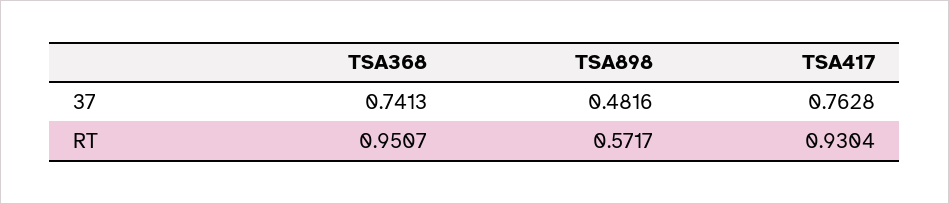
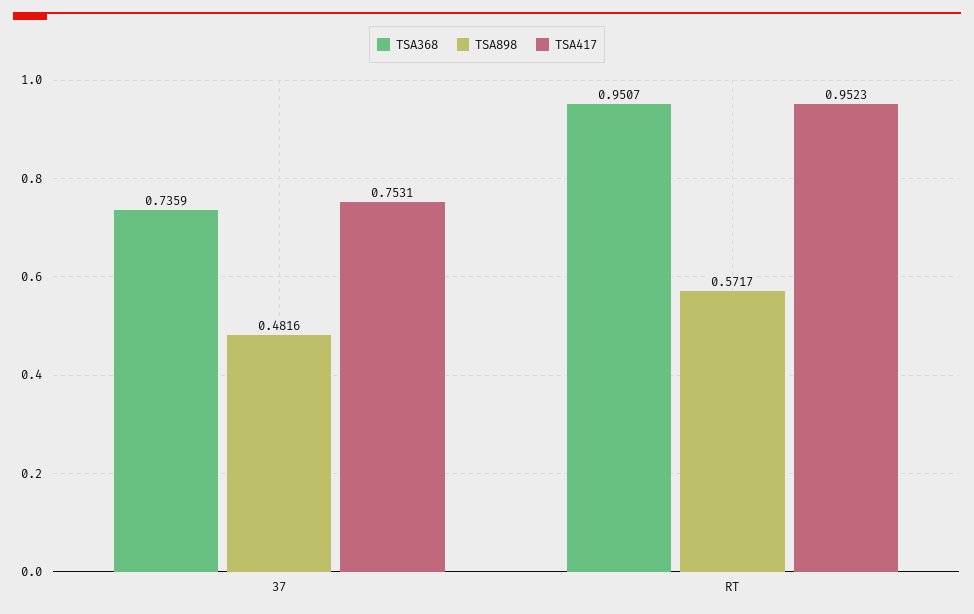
  {
    "TSA368": {
-     "37": 0.7413,
+     "37": 0.7359,
      "RT": 0.9507
    },
    "TSA898": {
      "37": 0.4816,
      "RT": 0.5717
    },
    "TSA417": {
-     "37": 0.7628,
+     "37": 0.7531,
-     "RT": 0.9304
+     "RT": 0.9523
    }
  }

